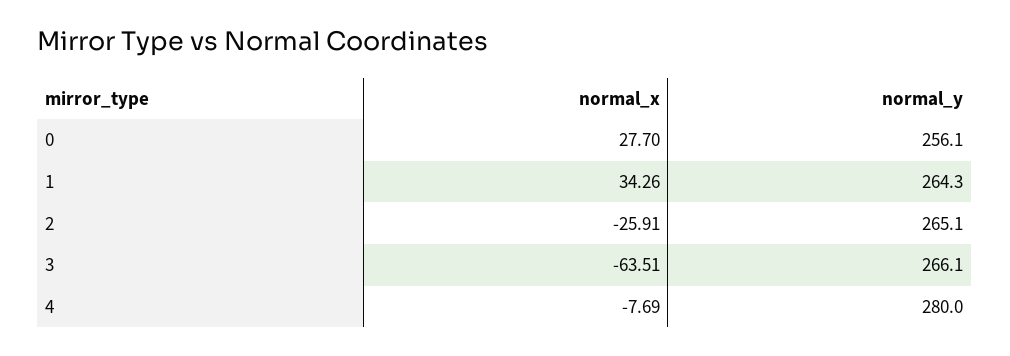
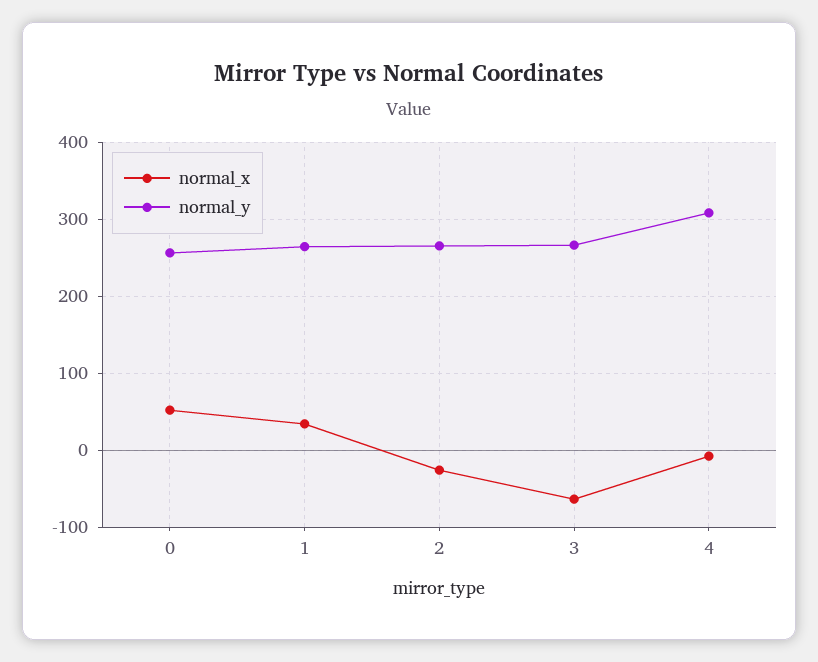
  {
    "normal_x": {
-     "0": 27.7,
+     "0": 50,
      "1": 34.26,
      "2": -25.91,
      "3": -63.51,
      "4": -7.69
    },
    "normal_y": {
      "0": 256.1,
      "1": 264.3,
      "2": 265.1,
      "3": 266.1,
-     "4": 280
+     "4": 310
    }
  }

